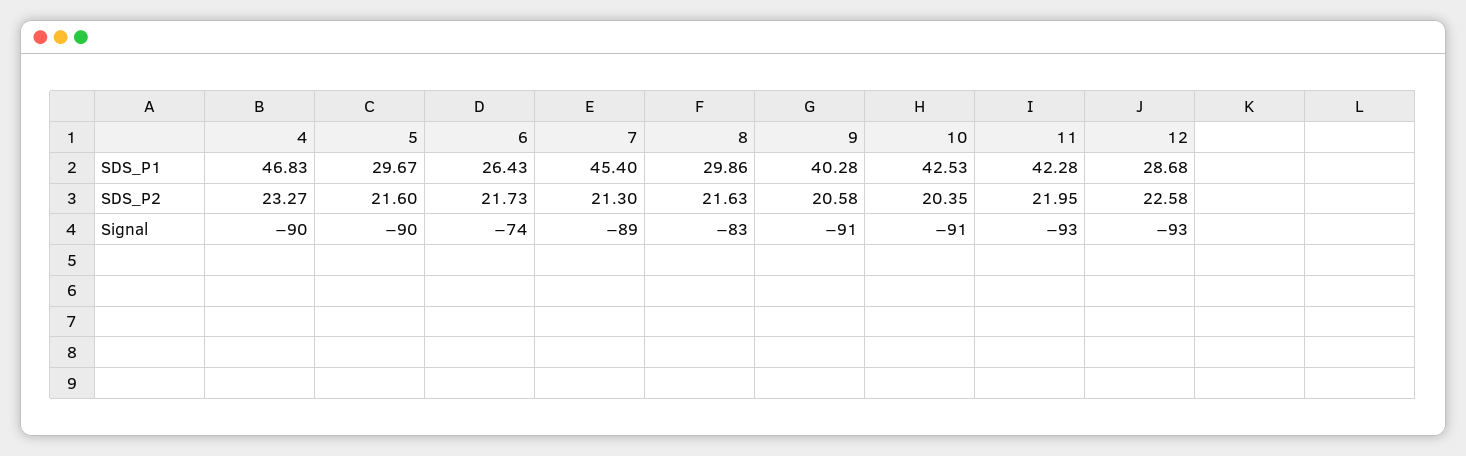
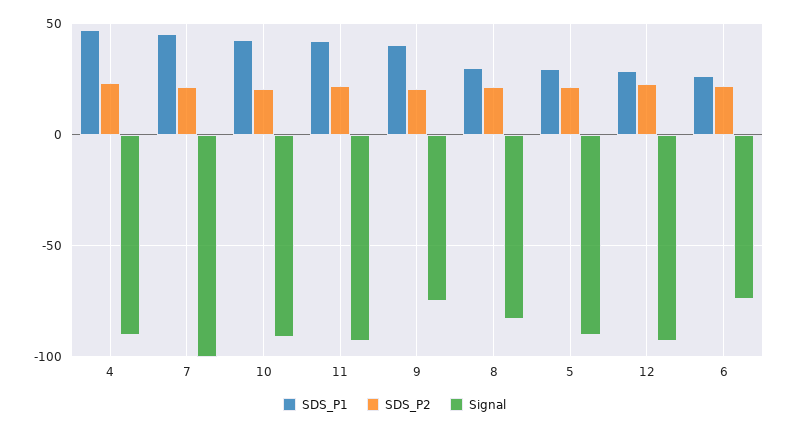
  {
    "SDS_P1": {
      "4": 46.83,
      "5": 29.67,
      "6": 26.43,
      "7": 45.4,
      "8": 29.86,
      "9": 40.28,
      "10": 42.53,
      "11": 42.28,
      "12": 28.68
    },
    "SDS_P2": {
      "4": 23.27,
      "5": 21.6,
      "6": 21.73,
      "7": 21.3,
      "8": 21.63,
      "9": 20.58,
      "10": 20.35,
      "11": 21.95,
      "12": 22.58
    },
    "Signal": {
      "4": -90,
      "5": -90,
      "6": -74,
-     "7": -89,
+     "7": -100,
      "8": -83,
-     "9": -91,
+     "9": -75,
      "10": -91,
      "11": -93,
      "12": -93
    }
  }

